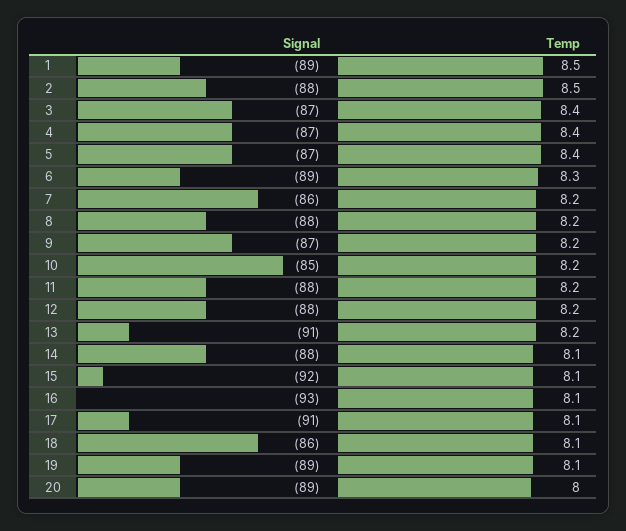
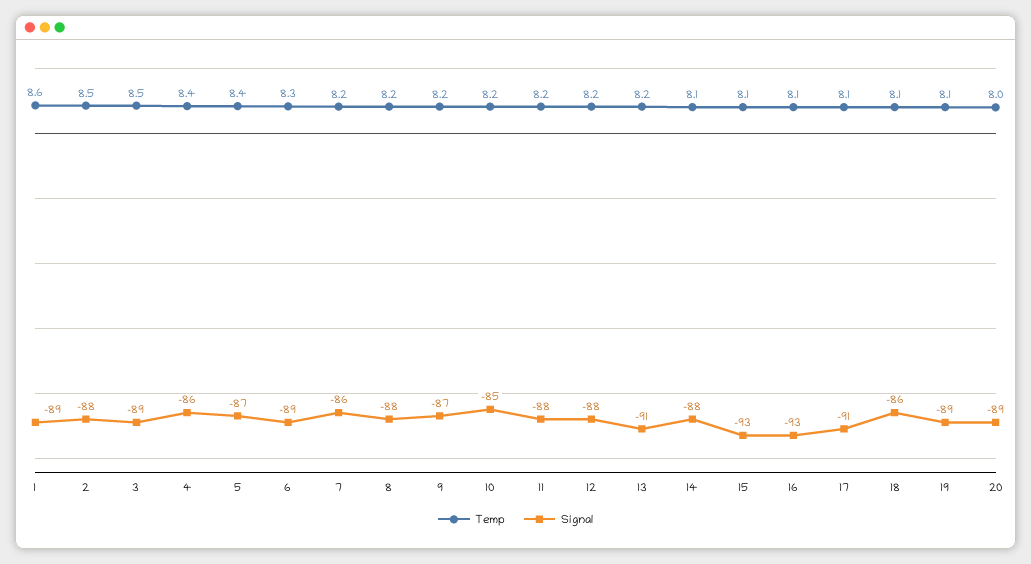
  {
    "Signal": {
      "1": -89,
      "2": -88,
-     "3": -87,
+     "3": -89,
-     "4": -87,
+     "4": -86,
      "5": -87,
      "6": -89,
      "7": -86,
      "8": -88,
      "9": -87,
      "10": -85,
      "11": -88,
      "12": -88,
      "13": -91,
      "14": -88,
-     "15": -92,
+     "15": -93,
      "16": -93,
      "17": -91,
      "18": -86,
      "19": -89,
      "20": -89
    },
    "Temp": {
-     "1": 8.5,
+     "1": 8.6,
      "2": 8.5,
-     "3": 8.4,
+     "3": 8.5,
      "4": 8.4,
      "5": 8.4,
      "6": 8.3,
      "7": 8.2,
      "8": 8.2,
      "9": 8.2,
      "10": 8.2,
      "11": 8.2,
      "12": 8.2,
      "13": 8.2,
      "14": 8.1,
      "15": 8.1,
      "16": 8.1,
      "17": 8.1,
      "18": 8.1,
      "19": 8.1,
      "20": 8
    }
  }

